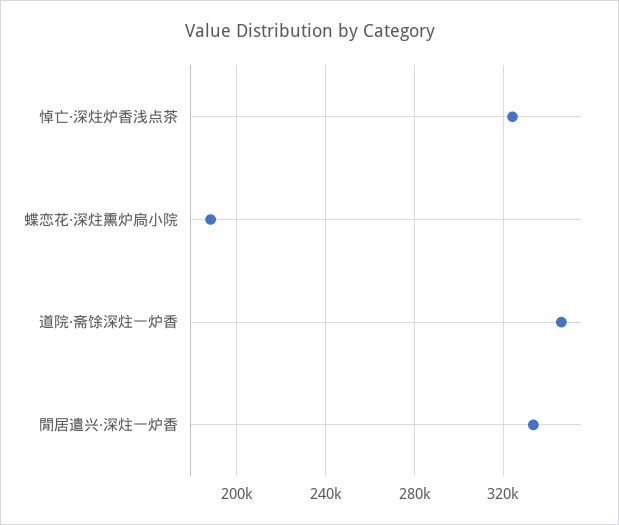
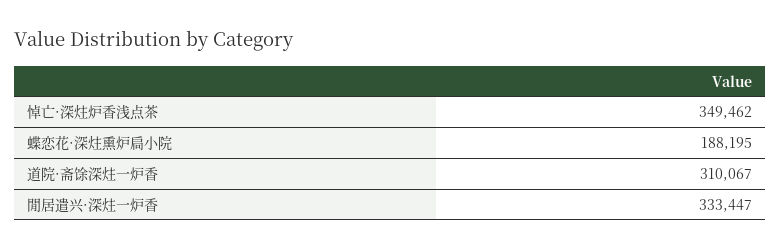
  {
-   "悼亡·深炷炉香浅点茶": 325000,
+   "悼亡·深炷炉香浅点茶": 349462,
    "蝶恋花·深炷熏炉扃小院": 188195,
-   "道院·斋馀深炷一炉香": 345000,
+   "道院·斋馀深炷一炉香": 310067,
    "閒居遣兴·深炷一炉香": 333447
  }

